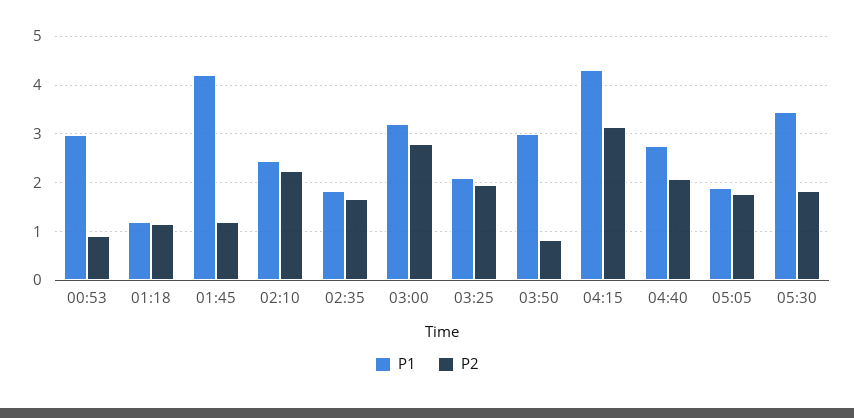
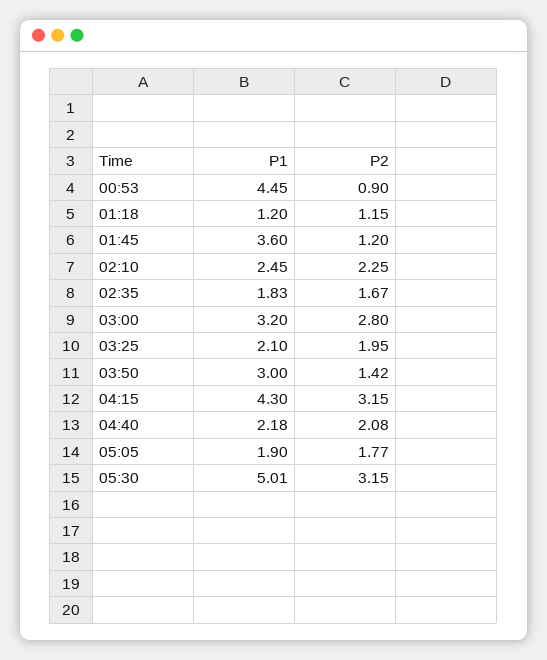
  {
    "P1": {
-     "00:53": 3,
+     "00:53": 4.45,
      "01:18": 1.2,
-     "01:45": 4.2,
+     "01:45": 3.6,
      "02:10": 2.45,
      "02:35": 1.83,
      "03:00": 3.2,
      "03:25": 2.1,
      "03:50": 3,
      "04:15": 4.3,
-     "04:40": 2.8,
+     "04:40": 2.18,
      "05:05": 1.9,
-     "05:30": 3.4
+     "05:30": 5.01
    },
    "P2": {
      "00:53": 0.9,
      "01:18": 1.15,
      "01:45": 1.2,
      "02:10": 2.25,
      "02:35": 1.67,
      "03:00": 2.8,
      "03:25": 1.95,
-     "03:50": 0.8,
+     "03:50": 1.42,
      "04:15": 3.15,
      "04:40": 2.08,
      "05:05": 1.77,
-     "05:30": 1.8
+     "05:30": 3.15
    }
  }

